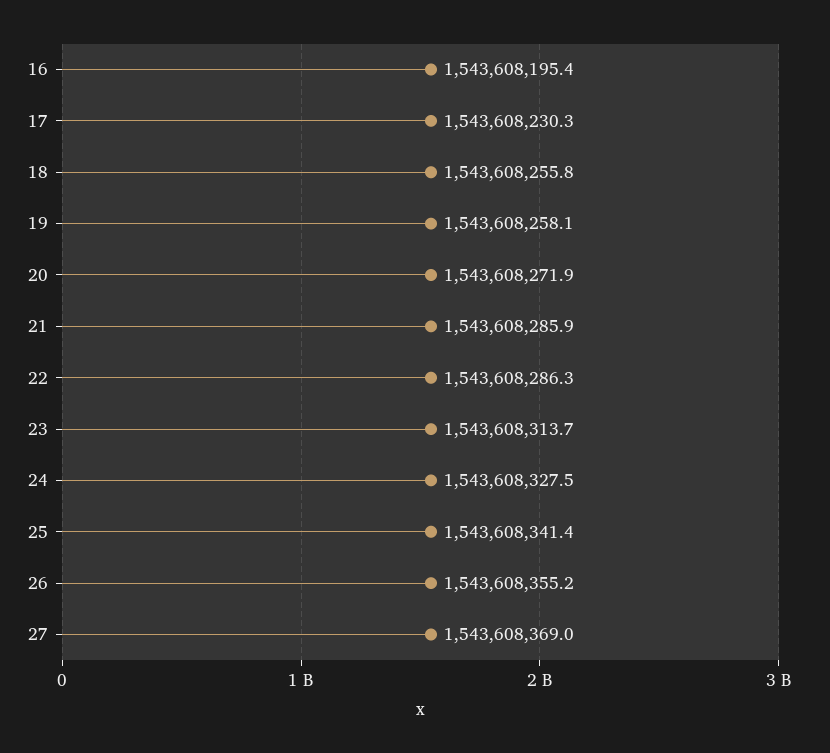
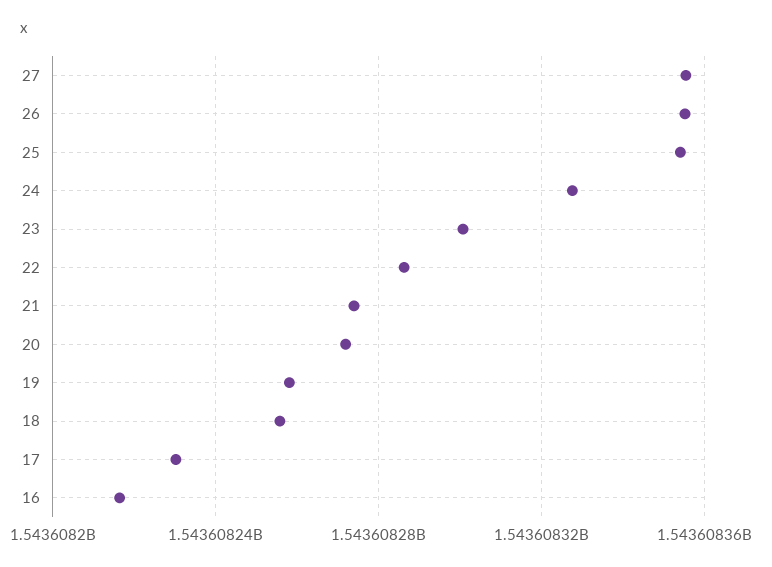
  {
-   "16": 1543608195.4,
+   "16": 1543608215,
    "17": 1543608230.3,
    "18": 1543608255.8,
    "19": 1543608258.1,
    "20": 1543608271.9,
-   "21": 1543608285.9,
+   "21": 1543608275,
    "22": 1543608286.3,
-   "23": 1543608313.7,
+   "23": 1543608300,
    "24": 1543608327.5,
-   "25": 1543608341.4,
+   "25": 1543608355,
    "26": 1543608355.2,
-   "27": 1543608369
+   "27": 1543608355
  }

